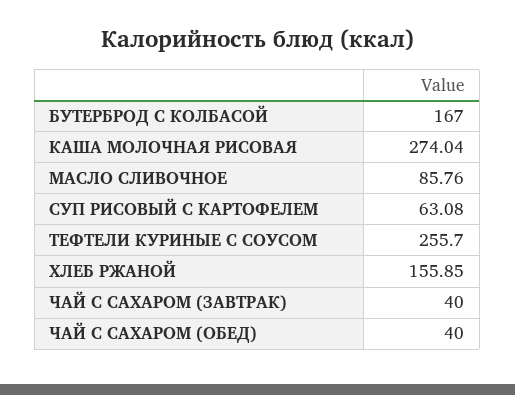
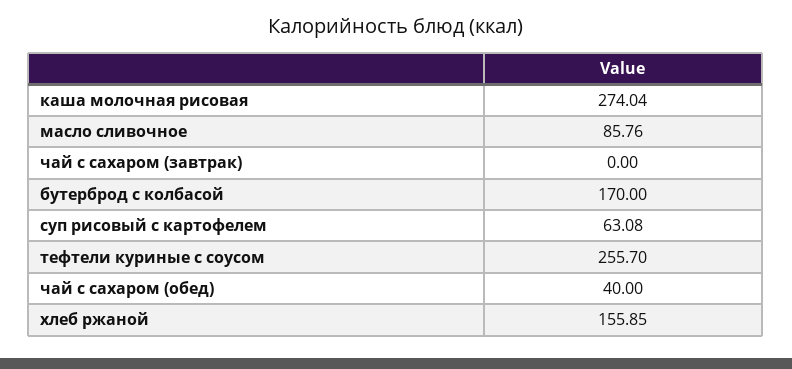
  {
-   "БУТЕРБРОД С КОЛБАСОЙ": 167,
+   "БУТЕРБРОД С КОЛБАСОЙ": 170,
    "КАША МОЛОЧНАЯ РИСОВАЯ": 274.04,
    "МАСЛО СЛИВОЧНОЕ": 85.76,
    "СУП РИСОВЫЙ С КАРТОФЕЛЕМ": 63.08,
    "ТЕФТЕЛИ КУРИНЫЕ С СОУСОМ": 255.7,
    "ХЛЕБ РЖАНОЙ": 155.85,
-   "ЧАЙ С САХАРОМ (ЗАВТРАК)": 40,
+   "ЧАЙ С САХАРОМ (ЗАВТРАК)": 0,
    "ЧАЙ С САХАРОМ (ОБЕД)": 40
  }

